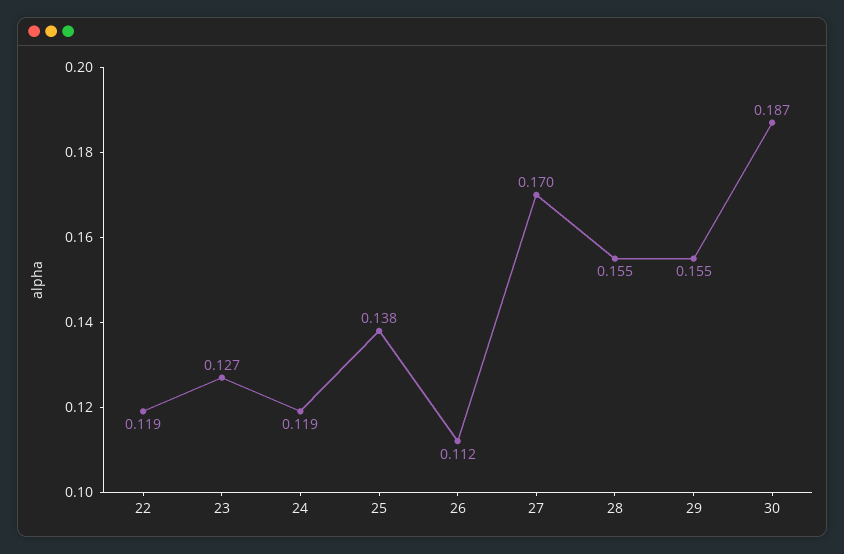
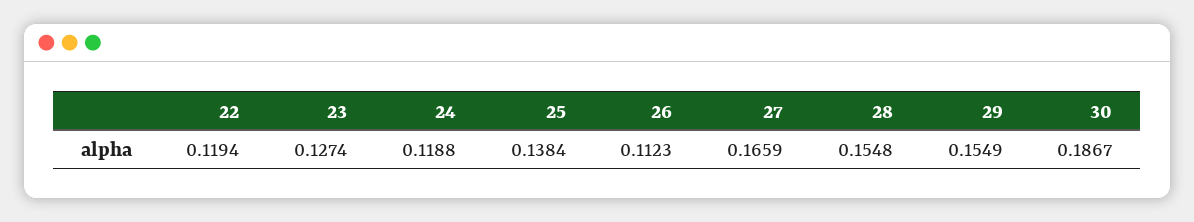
  {
    "22": 0.1194,
    "23": 0.1274,
    "24": 0.1188,
    "25": 0.1384,
    "26": 0.1123,
-   "27": 0.17,
+   "27": 0.1659,
    "28": 0.1548,
    "29": 0.1549,
    "30": 0.1867
  }

